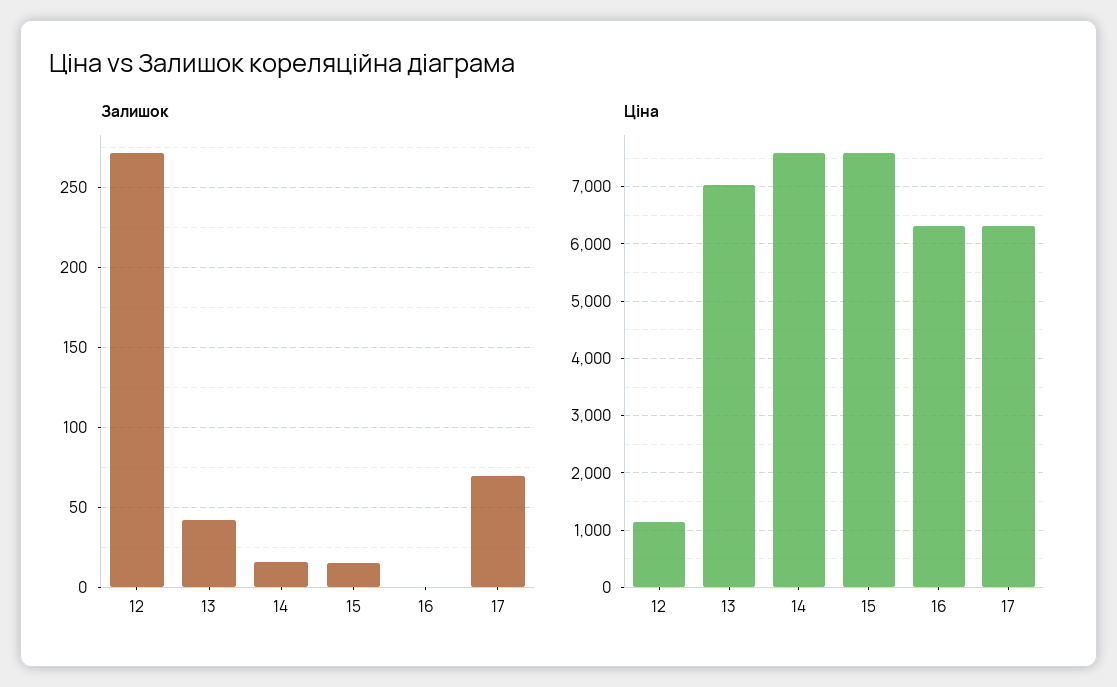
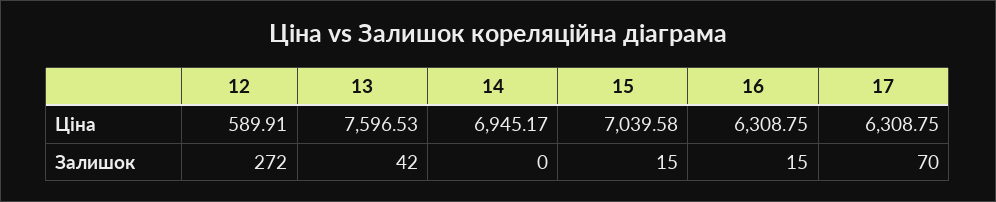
  {
    "Залишок": {
      "12": 272,
      "13": 42,
-     "14": 15,
+     "14": 0,
      "15": 15,
-     "16": 0,
+     "16": 15,
      "17": 70
    },
    "Ціна": {
-     "12": 1200,
+     "12": 589.91,
-     "13": 7000,
+     "13": 7596.53,
-     "14": 7600,
+     "14": 6945.17,
-     "15": 7600,
+     "15": 7039.58,
      "16": 6308.75,
      "17": 6308.75
    }
  }

